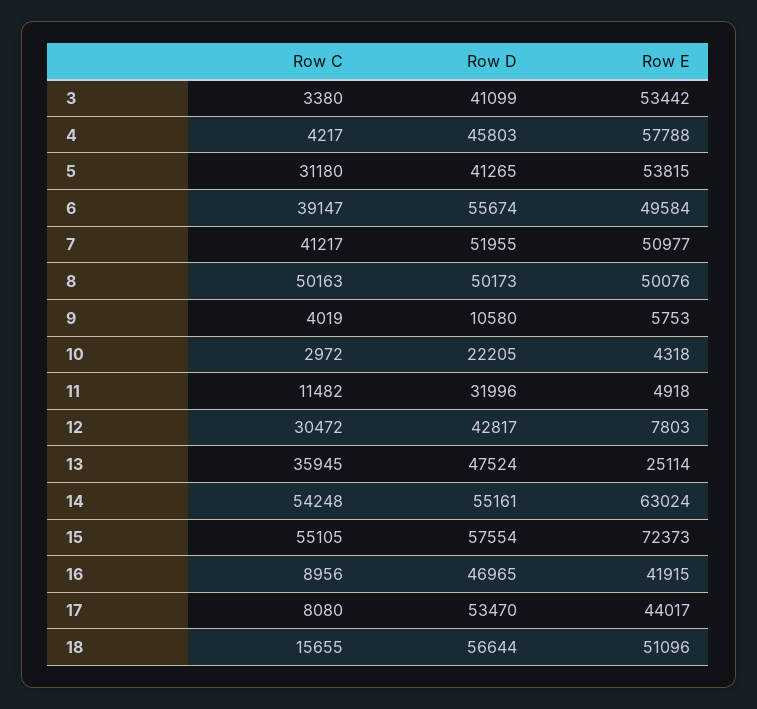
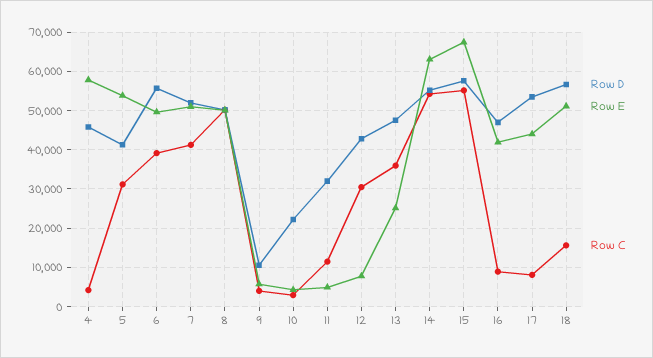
  {
    "Row C": {
-     "3": 3380,
      "4": 4217,
      "5": 31180,
      "6": 39147,
      "7": 41217,
      "8": 50163,
      "9": 4019,
      "10": 2972,
      "11": 11482,
      "12": 30472,
      "13": 35945,
      "14": 54248,
      "15": 55105,
      "16": 8956,
      "17": 8080,
      "18": 15655
    },
    "Row D": {
-     "3": 41099,
      "4": 45803,
      "5": 41265,
      "6": 55674,
      "7": 51955,
      "8": 50173,
      "9": 10580,
      "10": 22205,
      "11": 31996,
      "12": 42817,
      "13": 47524,
      "14": 55161,
      "15": 57554,
      "16": 46965,
      "17": 53470,
      "18": 56644
    },
    "Row E": {
-     "3": 53442,
      "4": 57788,
      "5": 53815,
      "6": 49584,
      "7": 50977,
      "8": 50076,
      "9": 5753,
      "10": 4318,
      "11": 4918,
      "12": 7803,
      "13": 25114,
      "14": 63024,
-     "15": 72373,
+     "15": 68000,
      "16": 41915,
      "17": 44017,
      "18": 51096
    }
  }

